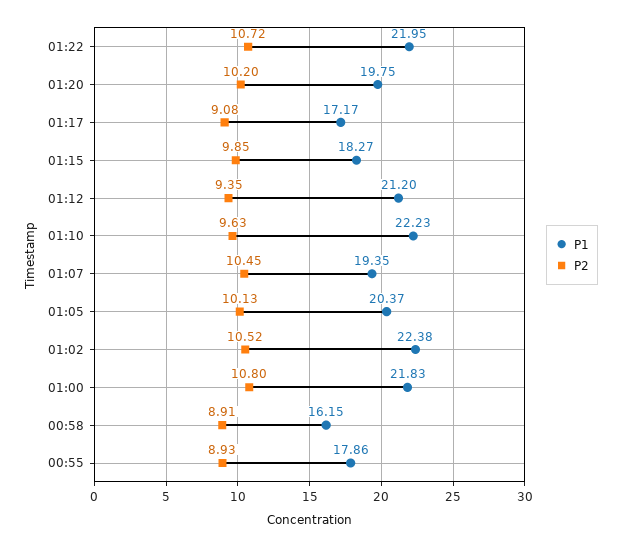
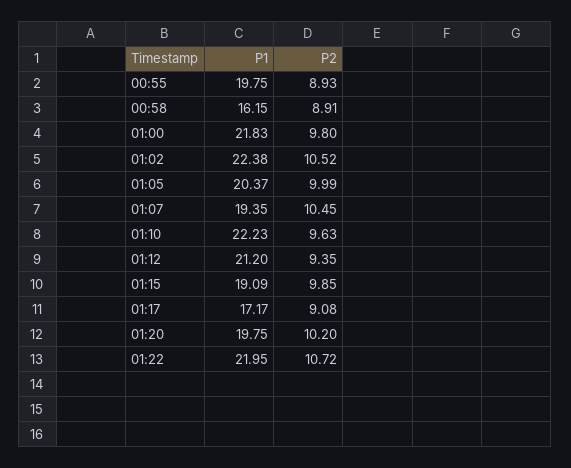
  {
    "P1": {
      "01:22": 21.95,
      "01:20": 19.75,
      "01:17": 17.17,
-     "01:15": 18.27,
+     "01:15": 19.09,
      "01:12": 21.2,
      "01:10": 22.23,
      "01:07": 19.35,
      "01:05": 20.37,
      "01:02": 22.38,
      "01:00": 21.83,
      "00:58": 16.15,
-     "00:55": 17.86
+     "00:55": 19.75
    },
    "P2": {
      "01:22": 10.72,
      "01:20": 10.2,
      "01:17": 9.08,
      "01:15": 9.85,
      "01:12": 9.35,
      "01:10": 9.63,
      "01:07": 10.45,
-     "01:05": 10.13,
+     "01:05": 9.99,
      "01:02": 10.52,
-     "01:00": 10.8,
+     "01:00": 9.8,
      "00:58": 8.91,
      "00:55": 8.93
    }
  }

